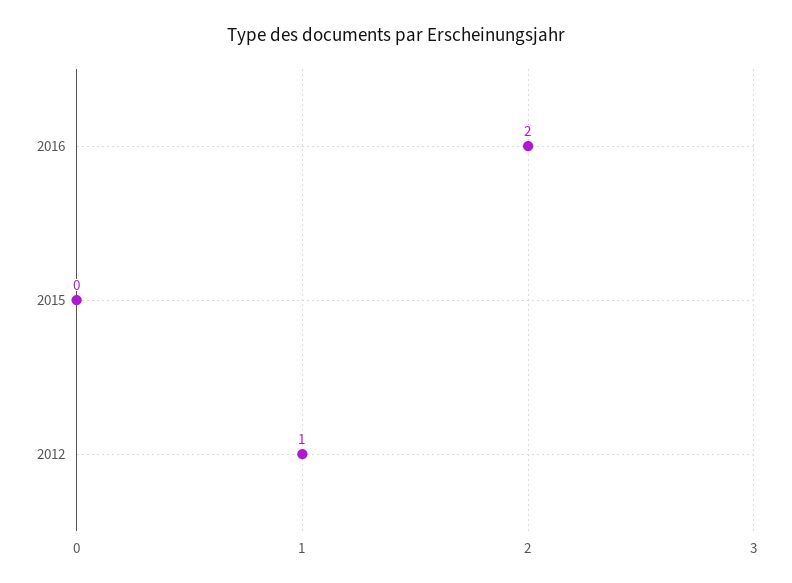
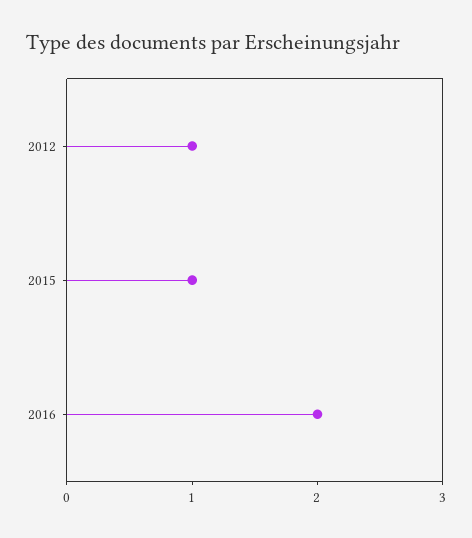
  {
    "2016": 2,
-   "2015": 0,
+   "2015": 1,
    "2012": 1
  }

